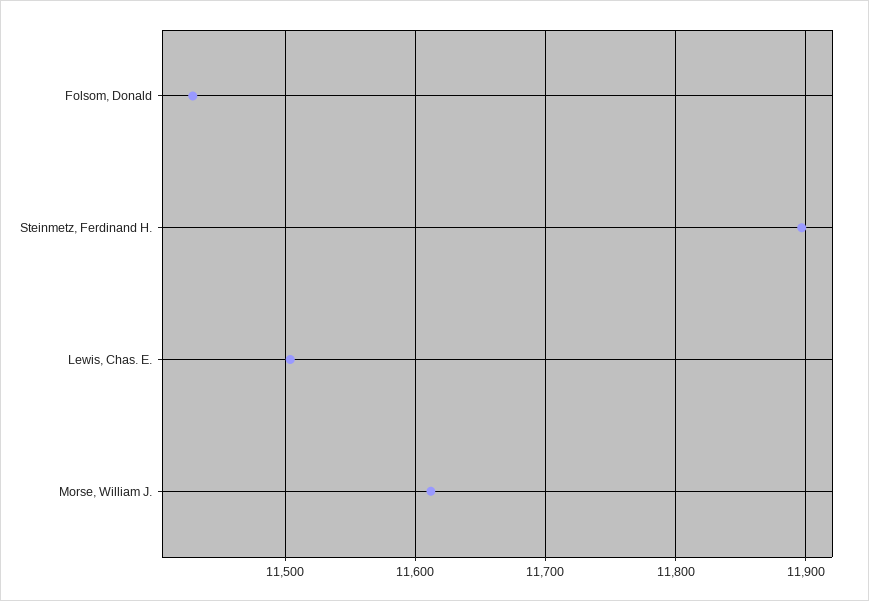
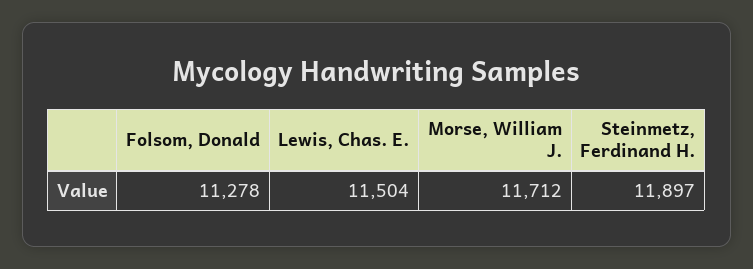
  {
-   "Folsom, Donald": 11430,
+   "Folsom, Donald": 11278,
    "Steinmetz, Ferdinand H.": 11897,
    "Lewis, Chas. E.": 11504,
-   "Morse, William J.": 11610
+   "Morse, William J.": 11712
  }

